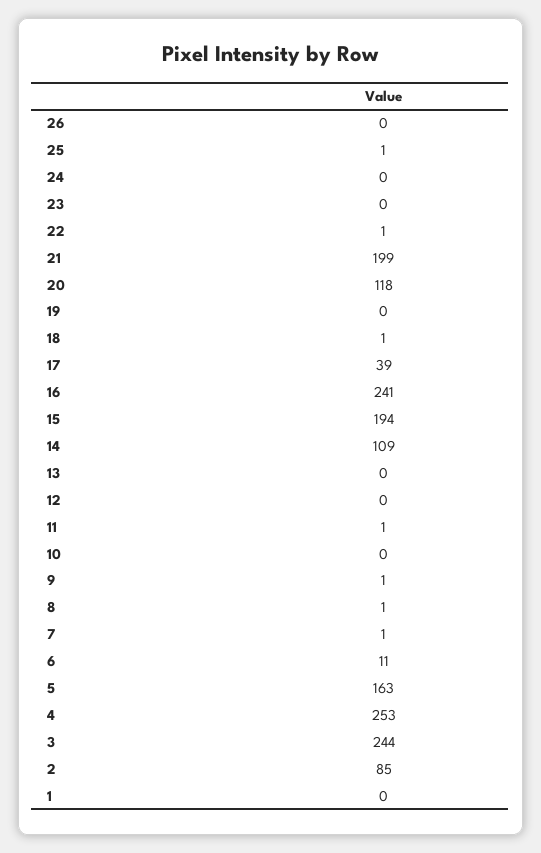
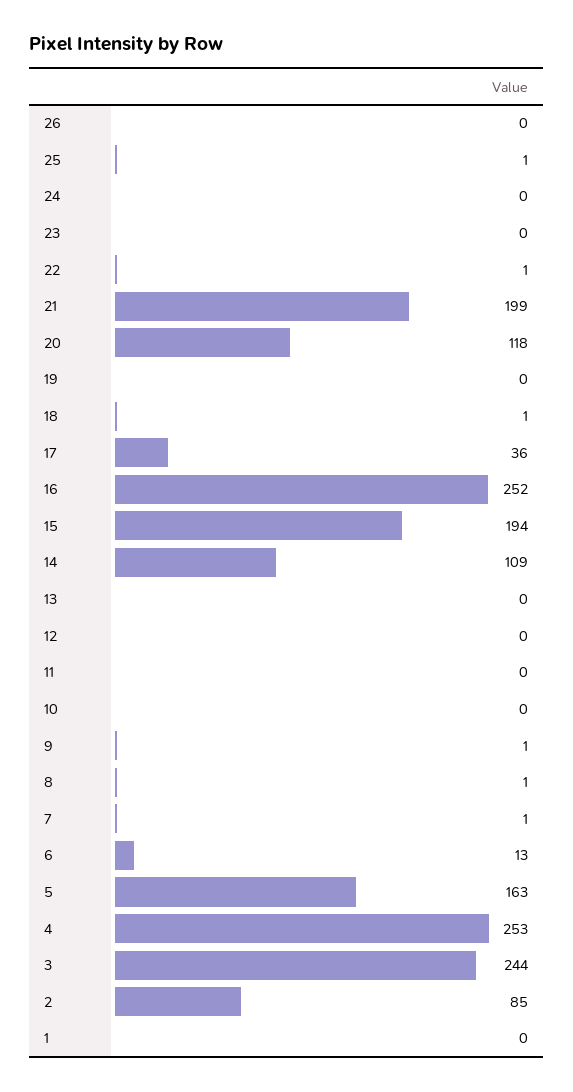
  {
    "26": 0,
    "25": 1,
    "24": 0,
    "23": 0,
    "22": 1,
    "21": 199,
    "20": 118,
    "19": 0,
    "18": 1,
-   "17": 39,
+   "17": 36,
-   "16": 241,
+   "16": 252,
    "15": 194,
    "14": 109,
    "13": 0,
    "12": 0,
-   "11": 1,
+   "11": 0,
    "10": 0,
    "9": 1,
    "8": 1,
    "7": 1,
-   "6": 11,
+   "6": 13,
    "5": 163,
    "4": 253,
    "3": 244,
    "2": 85,
    "1": 0
  }

